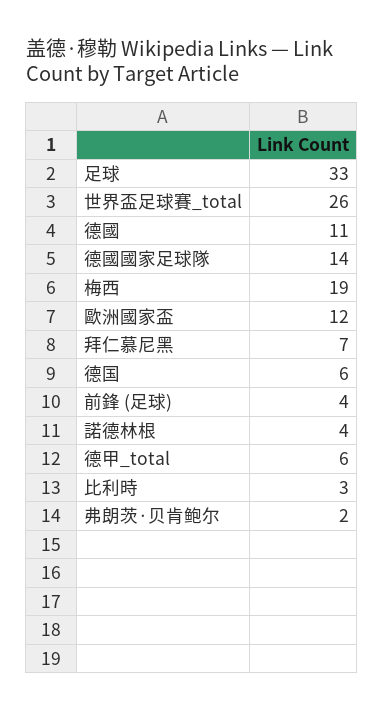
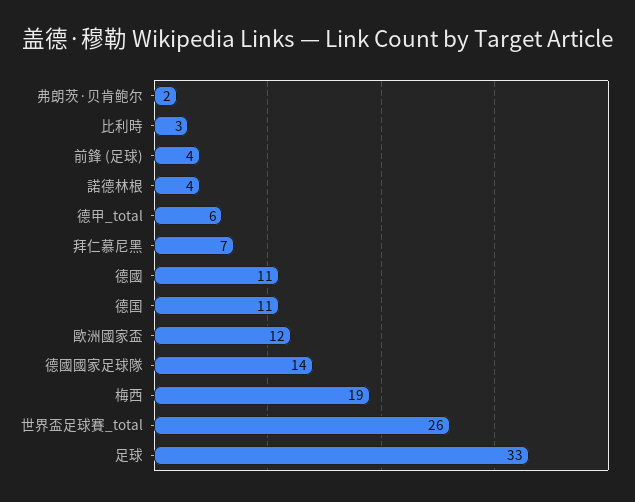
  {
    "足球": 33,
    "世界盃足球賽_total": 26,
    "德國": 11,
    "德國國家足球隊": 14,
    "梅西": 19,
    "歐洲國家盃": 12,
    "拜仁慕尼黑": 7,
-   "德国": 6,
+   "德国": 11,
    "前鋒 (足球)": 4,
    "諾德林根": 4,
    "德甲_total": 6,
    "比利時": 3,
    "弗朗茨·贝肯鲍尔": 2
  }

